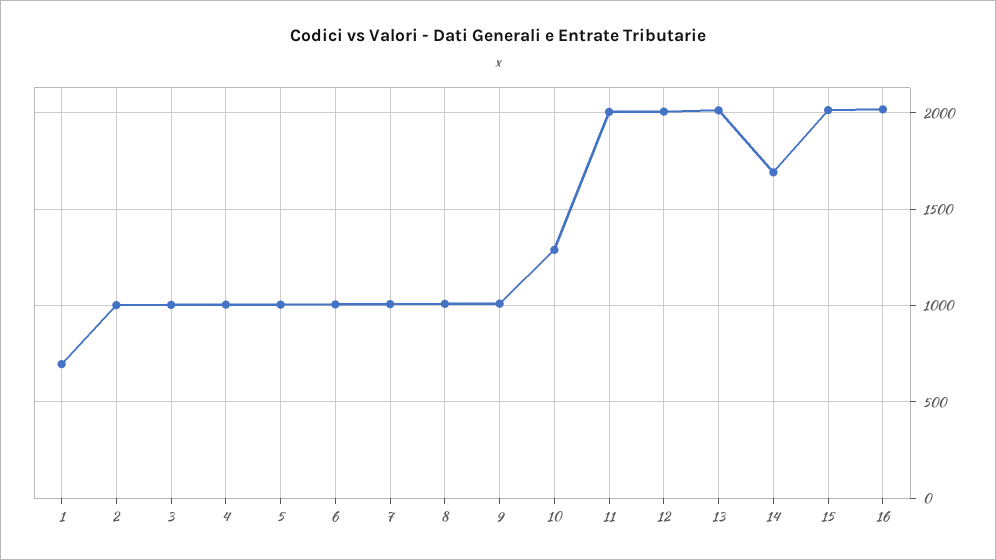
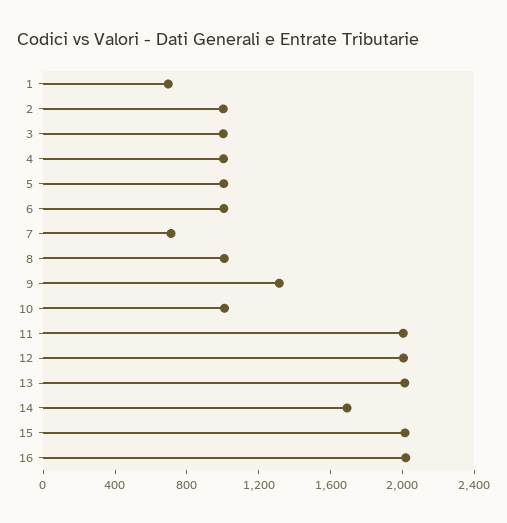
  {
    "1": 700,
    "2": 1000,
    "3": 1000,
    "4": 1000,
    "5": 1000,
    "6": 1000,
-   "7": 1000,
+   "7": 700,
    "8": 1000,
-   "9": 1000,
+   "9": 1300,
-   "10": 1300,
+   "10": 1000,
    "11": 2000,
    "12": 2000,
    "13": 2000,
    "14": 1700,
    "15": 2000,
    "16": 2000
  }

